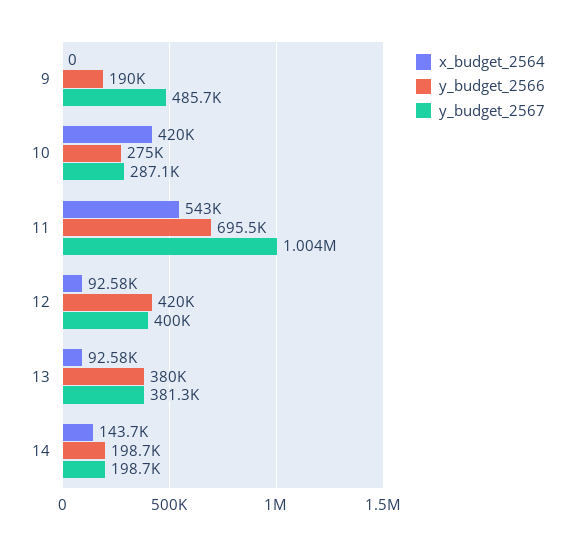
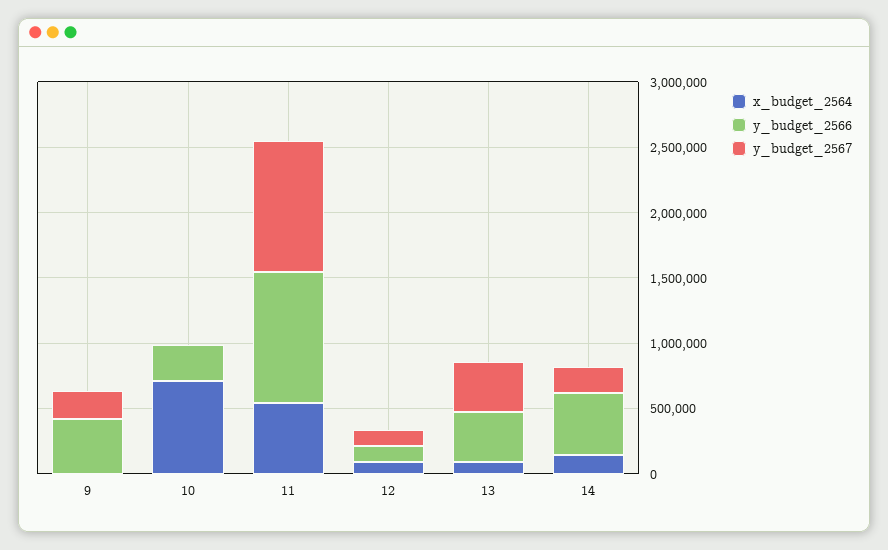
  {
    "x_budget_2564": {
      "9": 0,
-     "10": 420000,
+     "10": 700000,
      "11": 543000,
      "12": 92580,
      "13": 92580,
      "14": 143700
    },
    "y_budget_2566": {
-     "9": 190000,
+     "9": 400000,
      "10": 275000,
-     "11": 695500,
+     "11": 1000000,
-     "12": 420000,
+     "12": 100000,
      "13": 380000,
-     "14": 198700
+     "14": 500000
    },
    "y_budget_2567": {
-     "9": 485700,
+     "9": 200000,
-     "10": 287100,
+     "10": 0,
      "11": 1004000,
-     "12": 400000,
+     "12": 100000,
      "13": 381300,
      "14": 198700
    }
  }

